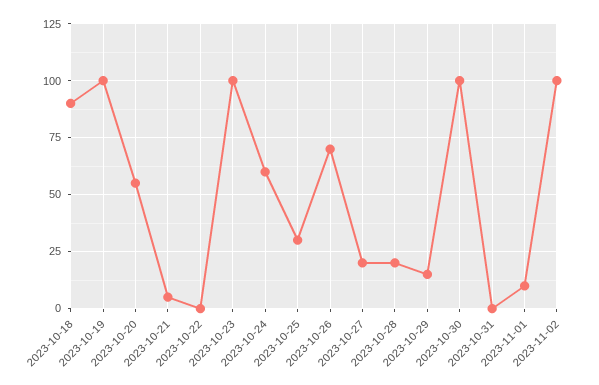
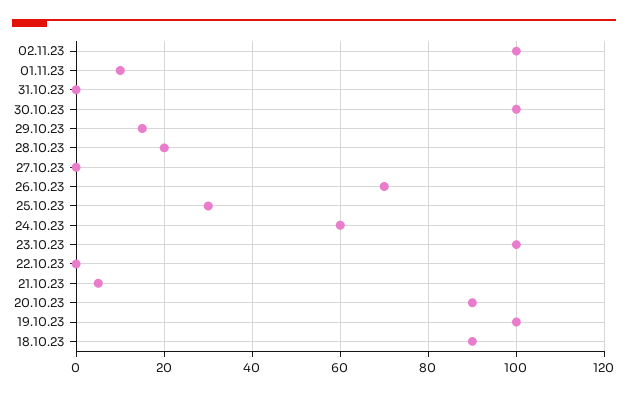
  {
    "2023-10-18": 90,
    "2023-10-19": 100,
-   "2023-10-20": 55,
+   "2023-10-20": 90,
    "2023-10-21": 5,
    "2023-10-22": 0,
    "2023-10-23": 100,
    "2023-10-24": 60,
    "2023-10-25": 30,
    "2023-10-26": 70,
-   "2023-10-27": 20,
+   "2023-10-27": 0,
    "2023-10-28": 20,
    "2023-10-29": 15,
    "2023-10-30": 100,
    "2023-10-31": 0,
    "2023-11-01": 10,
    "2023-11-02": 100
  }

